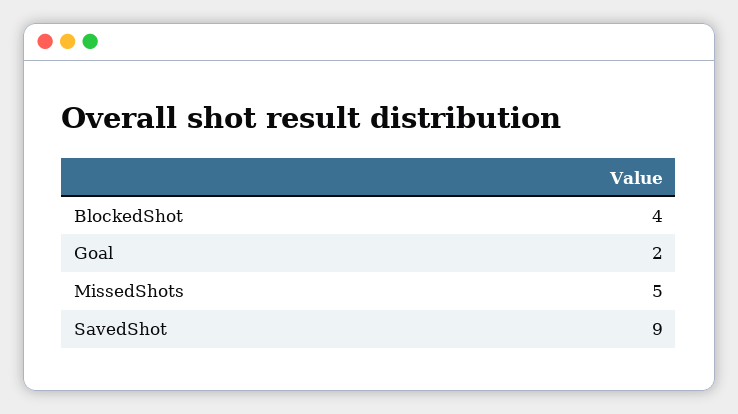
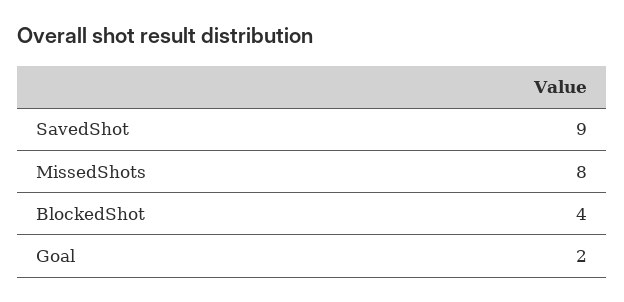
  {
    "BlockedShot": 4,
    "Goal": 2,
-   "MissedShots": 5,
+   "MissedShots": 8,
    "SavedShot": 9
  }

